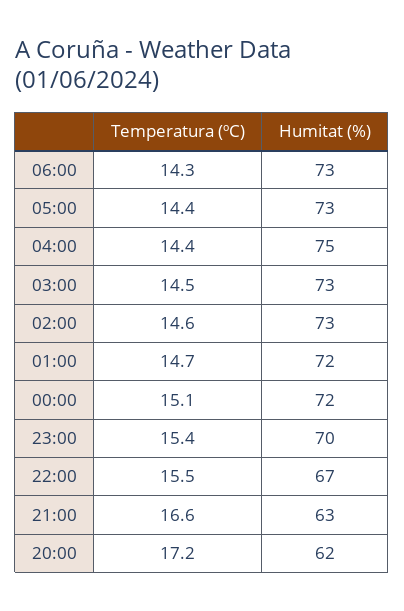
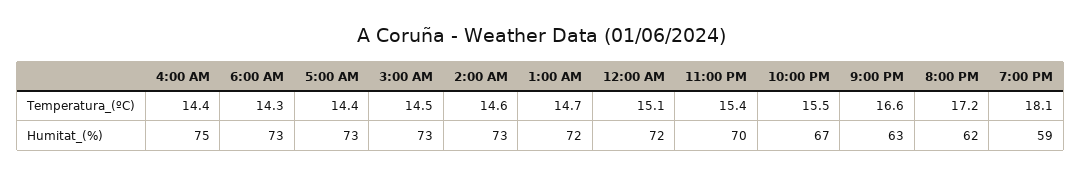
  {
    "Temperatura (ºC)": {
      "06:00": 14.3,
      "05:00": 14.4,
      "04:00": 14.4,
      "03:00": 14.5,
      "02:00": 14.6,
      "01:00": 14.7,
      "00:00": 15.1,
      "23:00": 15.4,
      "22:00": 15.5,
      "21:00": 16.6,
-     "20:00": 17.2
+     "20:00": 17.2,
+     "7:00 PM": 18.1
    },
    "Humitat (%)": {
      "06:00": 73,
      "05:00": 73,
      "04:00": 75,
      "03:00": 73,
      "02:00": 73,
      "01:00": 72,
      "00:00": 72,
      "23:00": 70,
      "22:00": 67,
      "21:00": 63,
-     "20:00": 62
+     "20:00": 62,
+     "7:00 PM": 59
    }
  }

